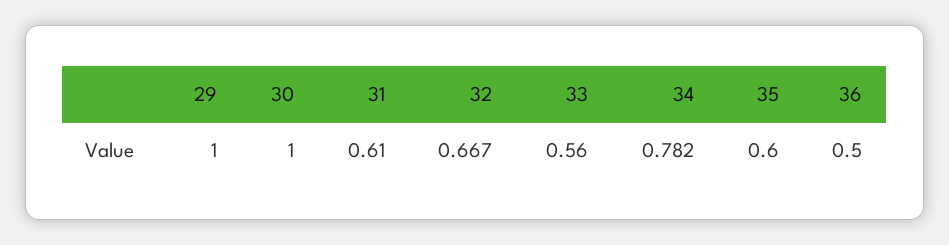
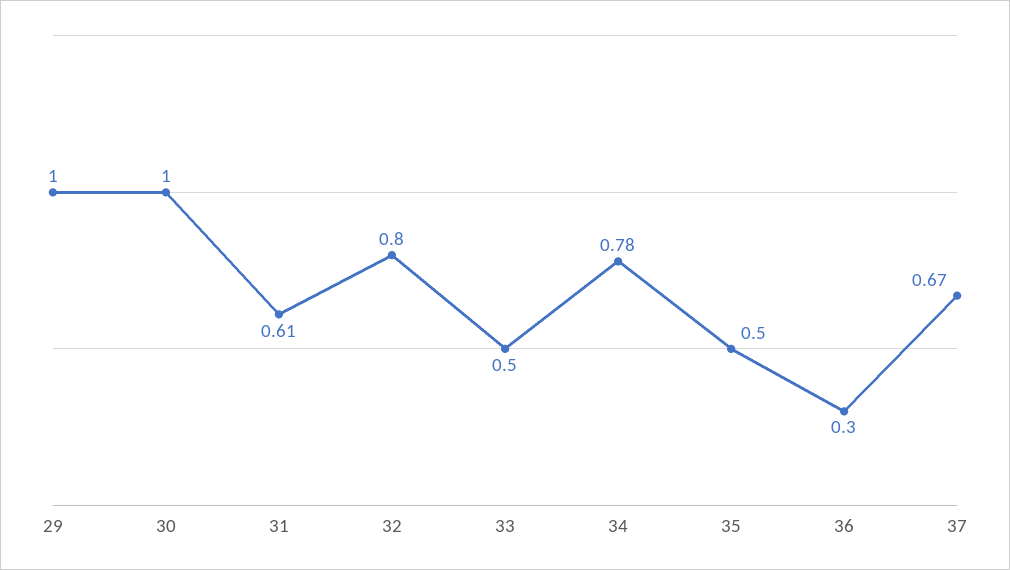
  {
    "29": 1,
    "30": 1,
    "31": 0.61,
-   "32": 0.667,
+   "32": 0.8,
-   "33": 0.56,
+   "33": 0.5,
    "34": 0.782,
-   "35": 0.6,
+   "35": 0.5,
-   "36": 0.5
+   "36": 0.3,
+   "37": 0.67
  }

